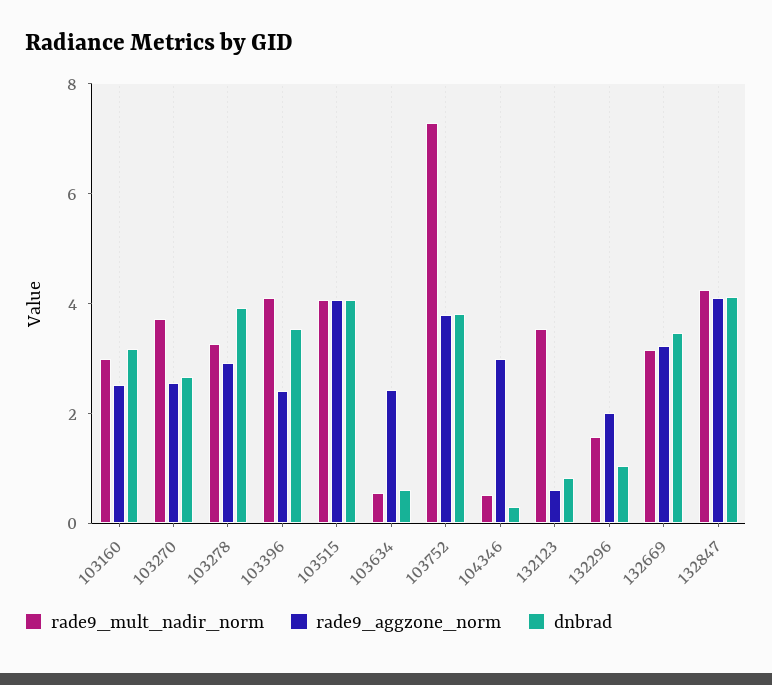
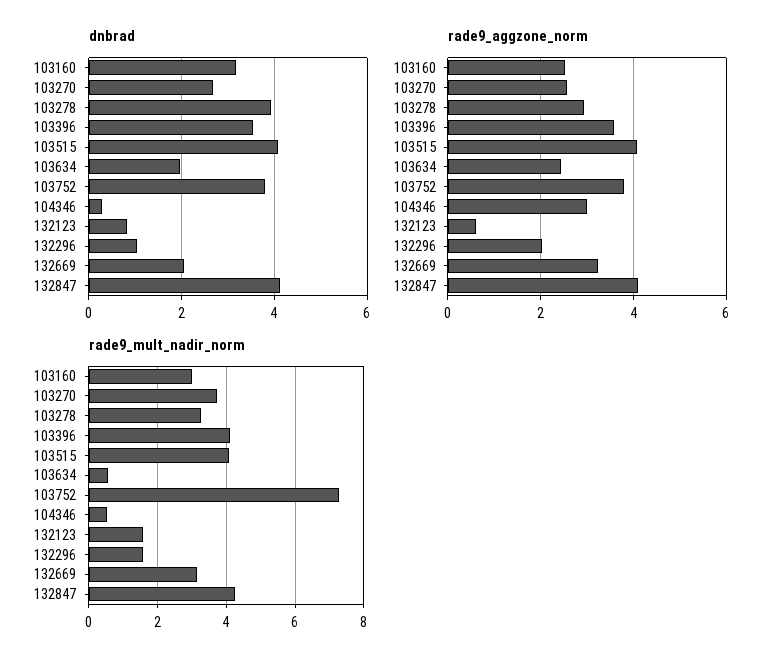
  {
    "rade9_mult_nadir_norm": {
      "103160": 3,
      "103270": 3.8,
      "103278": 3.2,
      "103396": 4,
      "103515": 4,
      "103634": 0.6,
      "103752": 7.2,
      "104346": 0.6,
-     "132123": 3.5,
+     "132123": 1.6,
      "132296": 1.6,
      "132669": 3.2,
      "132847": 4.2
    },
    "rade9_aggzone_norm": {
      "103160": 2.6,
      "103270": 2.6,
      "103278": 3,
-     "103396": 2.5,
+     "103396": 3.6,
      "103515": 4,
      "103634": 2.4,
      "103752": 3.8,
      "104346": 3,
      "132123": 0.6,
      "132296": 2,
      "132669": 3.2,
      "132847": 4.2
    },
    "dnbrad": {
      "103160": 3.2,
      "103270": 2.6,
      "103278": 4,
      "103396": 3.6,
      "103515": 4,
-     "103634": 0.5,
+     "103634": 2,
      "103752": 3.8,
      "104346": 0.2,
      "132123": 0.8,
      "132296": 1,
-     "132669": 3.5,
+     "132669": 2,
      "132847": 4.2
    }
  }

